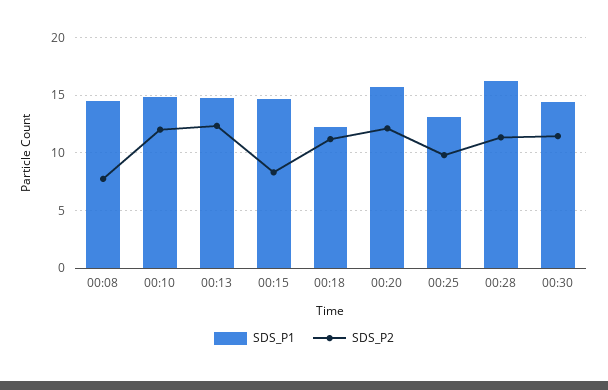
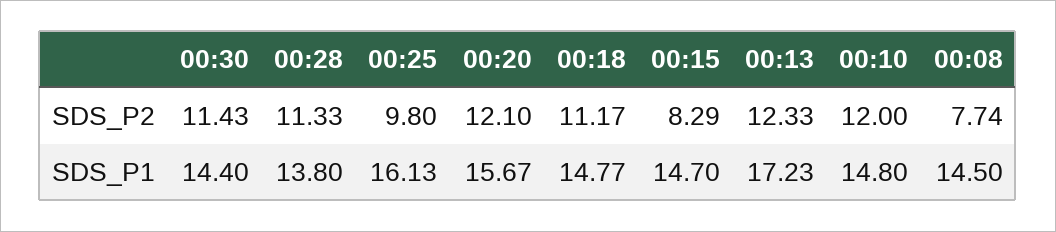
  {
    "SDS_P1": {
      "00:08": 14.5,
      "00:10": 14.8,
-     "00:13": 15,
+     "00:13": 17.23,
      "00:15": 14.7,
-     "00:18": 12,
+     "00:18": 14.77,
      "00:20": 15.67,
-     "00:25": 13,
+     "00:25": 16.13,
-     "00:28": 16,
+     "00:28": 13.8,
      "00:30": 14.4
    },
    "SDS_P2": {
      "00:08": 7.74,
      "00:10": 12,
      "00:13": 12.33,
      "00:15": 8.29,
      "00:18": 11.17,
      "00:20": 12.1,
      "00:25": 9.8,
      "00:28": 11.33,
      "00:30": 11.43
    }
  }

